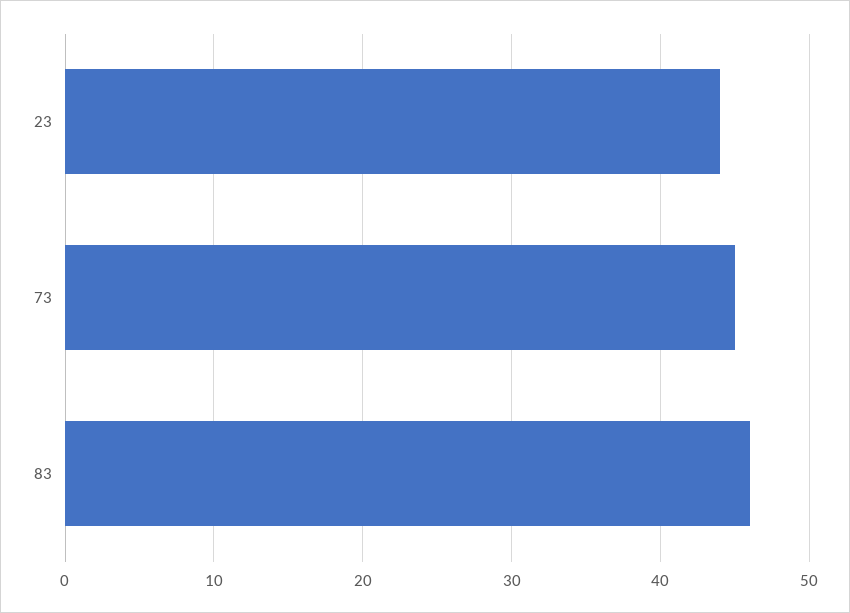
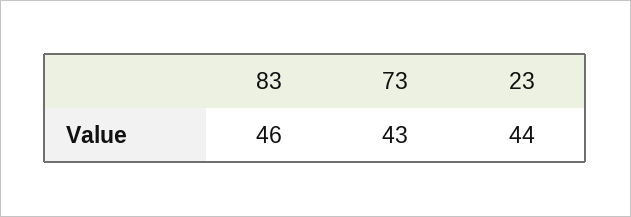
  {
    "23": 44,
-   "73": 45,
+   "73": 43,
    "83": 46
  }

